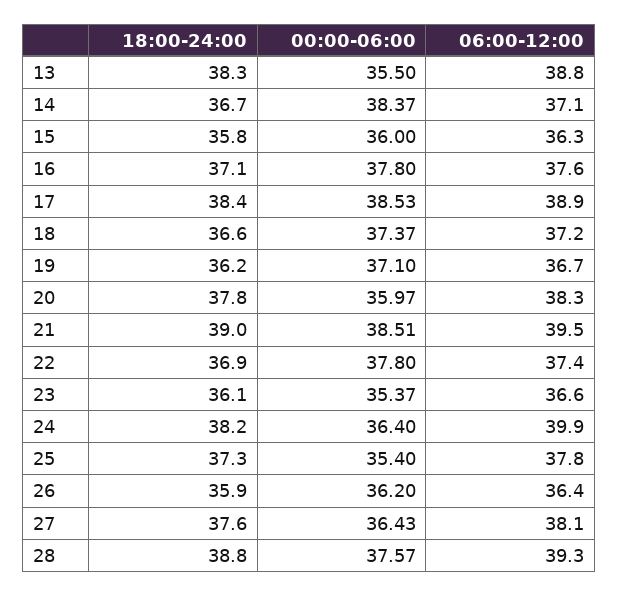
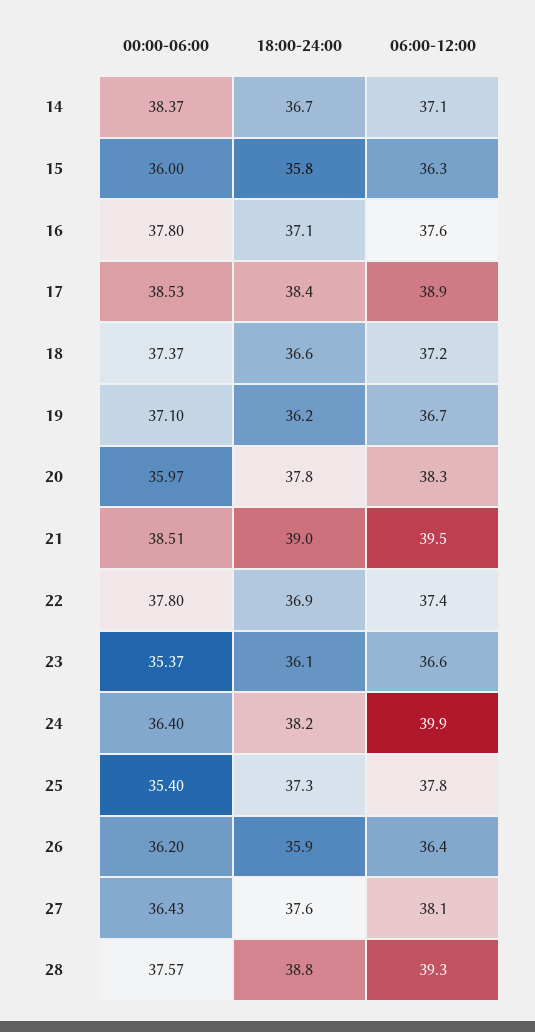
  {
    "18:00-24:00": {
-     "13": 38.3,
      "14": 36.7,
      "15": 35.8,
      "16": 37.1,
      "17": 38.4,
      "18": 36.6,
      "19": 36.2,
      "20": 37.8,
      "21": 39,
      "22": 36.9,
      "23": 36.1,
      "24": 38.2,
      "25": 37.3,
      "26": 35.9,
      "27": 37.6,
      "28": 38.8
    },
    "00:00-06:00": {
-     "13": 35.5,
      "14": 38.37,
      "15": 36,
      "16": 37.8,
      "17": 38.53,
      "18": 37.37,
      "19": 37.1,
      "20": 35.97,
      "21": 38.51,
      "22": 37.8,
      "23": 35.37,
      "24": 36.4,
      "25": 35.4,
      "26": 36.2,
      "27": 36.43,
      "28": 37.57
    },
    "06:00-12:00": {
-     "13": 38.8,
      "14": 37.1,
      "15": 36.3,
      "16": 37.6,
      "17": 38.9,
      "18": 37.2,
      "19": 36.7,
      "20": 38.3,
      "21": 39.5,
      "22": 37.4,
      "23": 36.6,
      "24": 39.9,
      "25": 37.8,
      "26": 36.4,
      "27": 38.1,
      "28": 39.3
    }
  }

